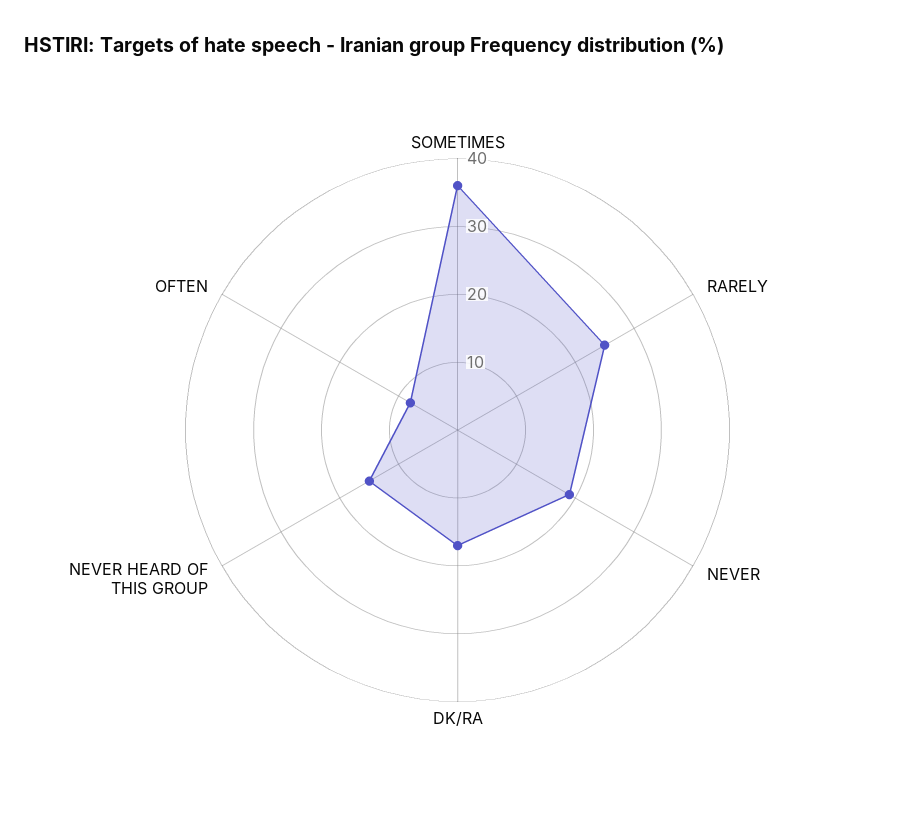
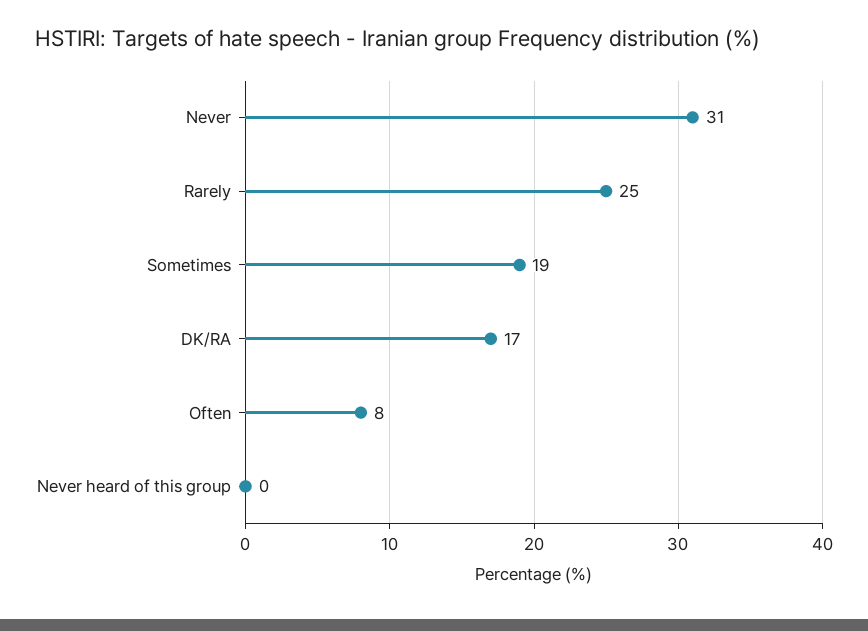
  {
-   "SOMETIMES": 35,
+   "SOMETIMES": 19,
    "RARELY": 25,
-   "NEVER": 20,
+   "NEVER": 31,
    "DK/RA": 17,
-   "NEVER HEARD OF THIS GROUP": 15,
+   "NEVER HEARD OF THIS GROUP": 0,
    "OFTEN": 8
  }

